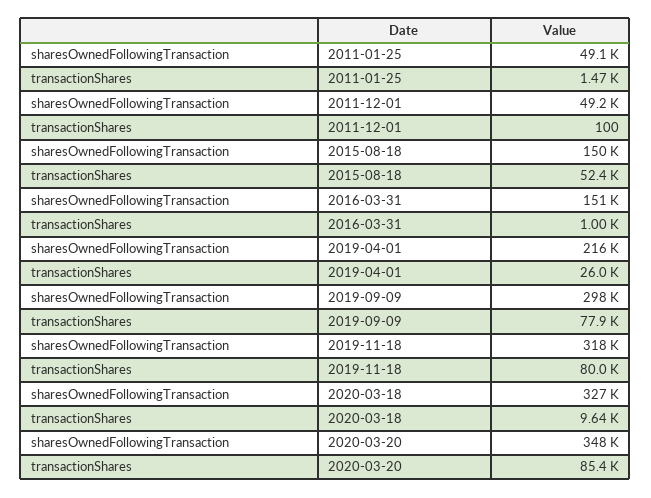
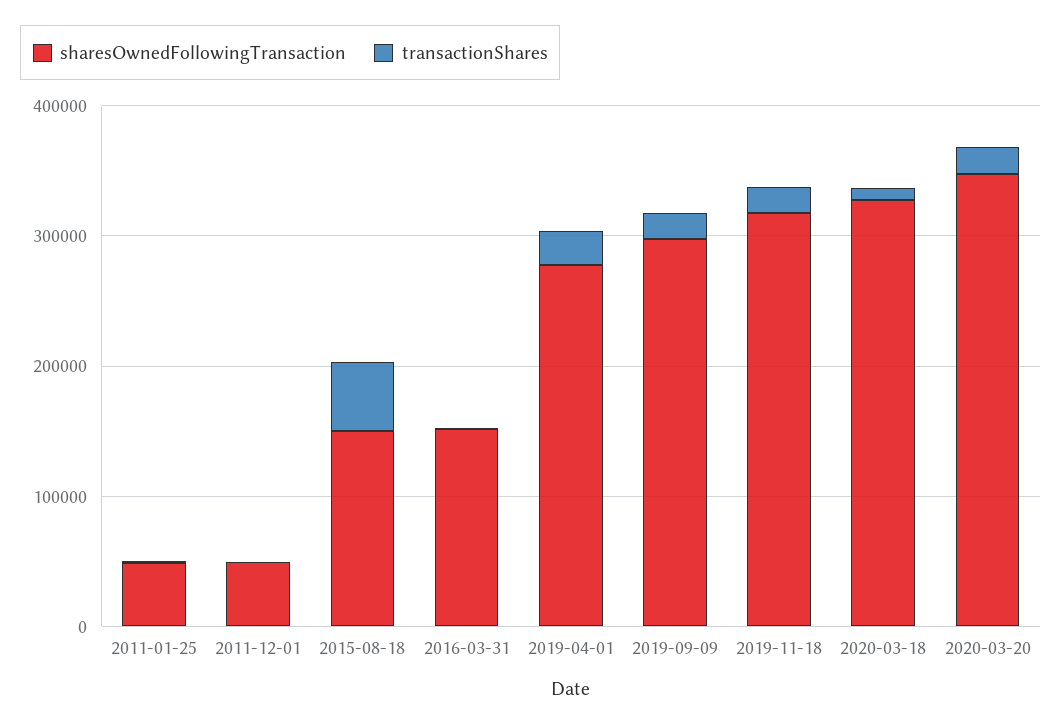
  {
    "sharesOwnedFollowingTransaction": {
      "2011-01-25": 49100,
      "2011-12-01": 49200,
      "2015-08-18": 150000,
      "2016-03-31": 151000,
-     "2019-04-01": 216000,
+     "2019-04-01": 280000,
      "2019-09-09": 298000,
      "2019-11-18": 318000,
      "2020-03-18": 327000,
      "2020-03-20": 348000
    },
    "transactionShares": {
      "2011-01-25": 1470,
      "2011-12-01": 100,
      "2015-08-18": 52400,
      "2016-03-31": 1000,
      "2019-04-01": 26000,
-     "2019-09-09": 77900,
+     "2019-09-09": 20000,
-     "2019-11-18": 80000,
+     "2019-11-18": 20000,
      "2020-03-18": 9640,
-     "2020-03-20": 85400
+     "2020-03-20": 20000
    }
  }

